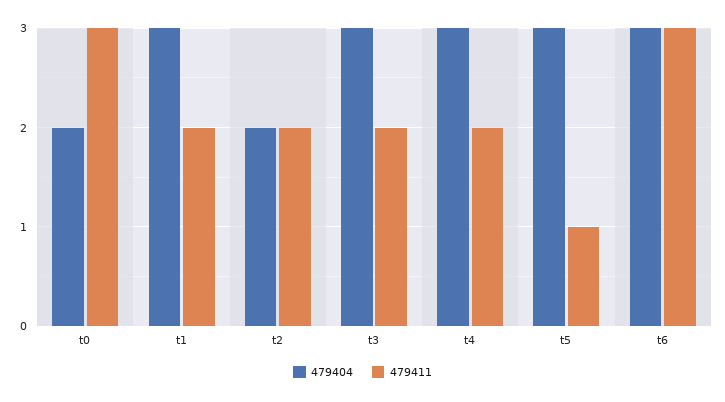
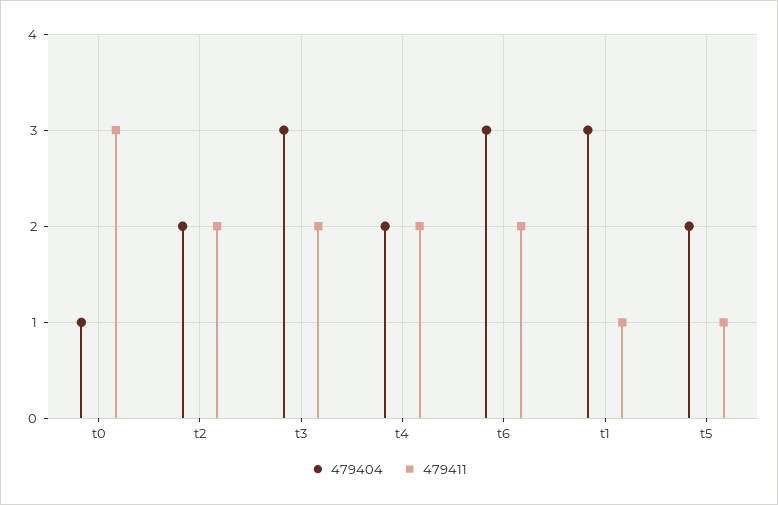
  {
    "479404": {
-     "t0": 2,
+     "t0": 1,
      "t1": 3,
      "t2": 2,
      "t3": 3,
-     "t4": 3,
+     "t4": 2,
-     "t5": 3,
+     "t5": 2,
      "t6": 3
    },
    "479411": {
      "t0": 3,
-     "t1": 2,
+     "t1": 1,
      "t2": 2,
      "t3": 2,
      "t4": 2,
      "t5": 1,
-     "t6": 3
+     "t6": 2
    }
  }

